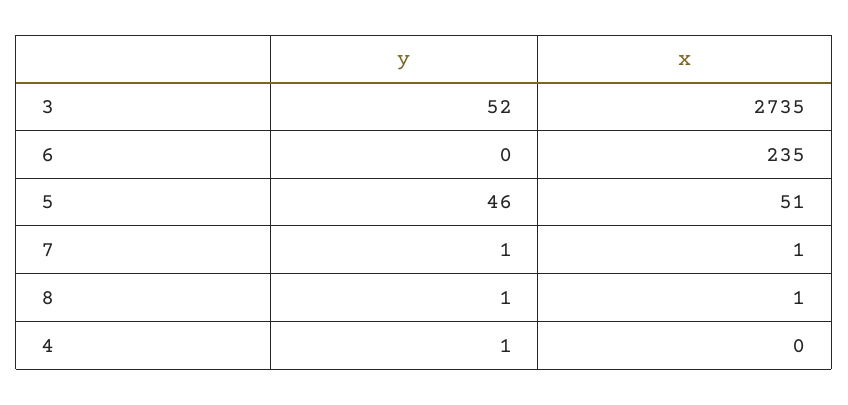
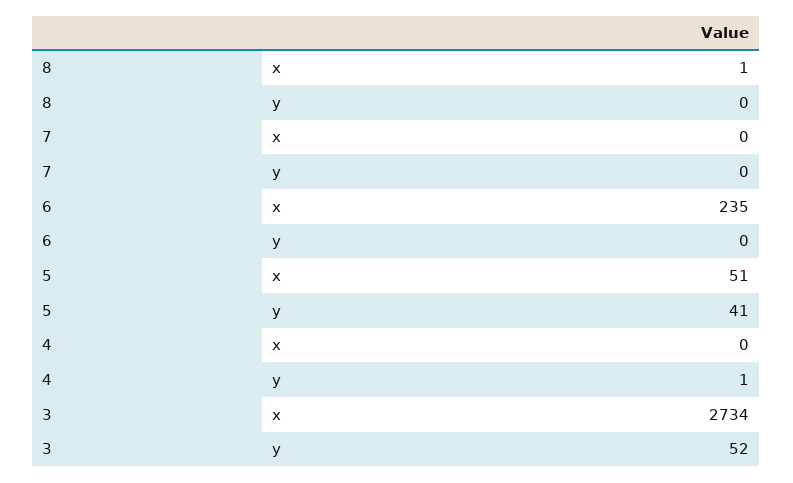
  {
    "y": {
      "3": 52,
      "6": 0,
-     "5": 46,
+     "5": 41,
-     "7": 1,
+     "7": 0,
-     "8": 1,
+     "8": 0,
      "4": 1
    },
    "x": {
-     "3": 2735,
+     "3": 2734,
      "6": 235,
      "5": 51,
-     "7": 1,
+     "7": 0,
      "8": 1,
      "4": 0
    }
  }

